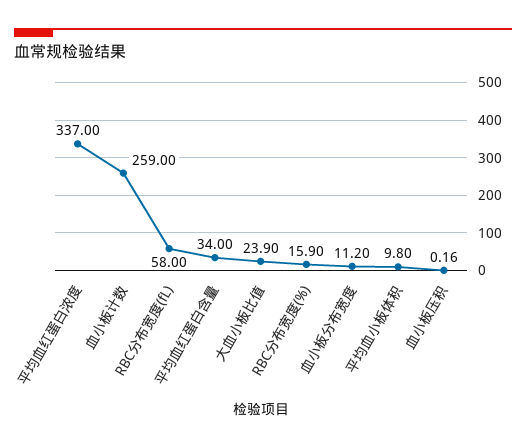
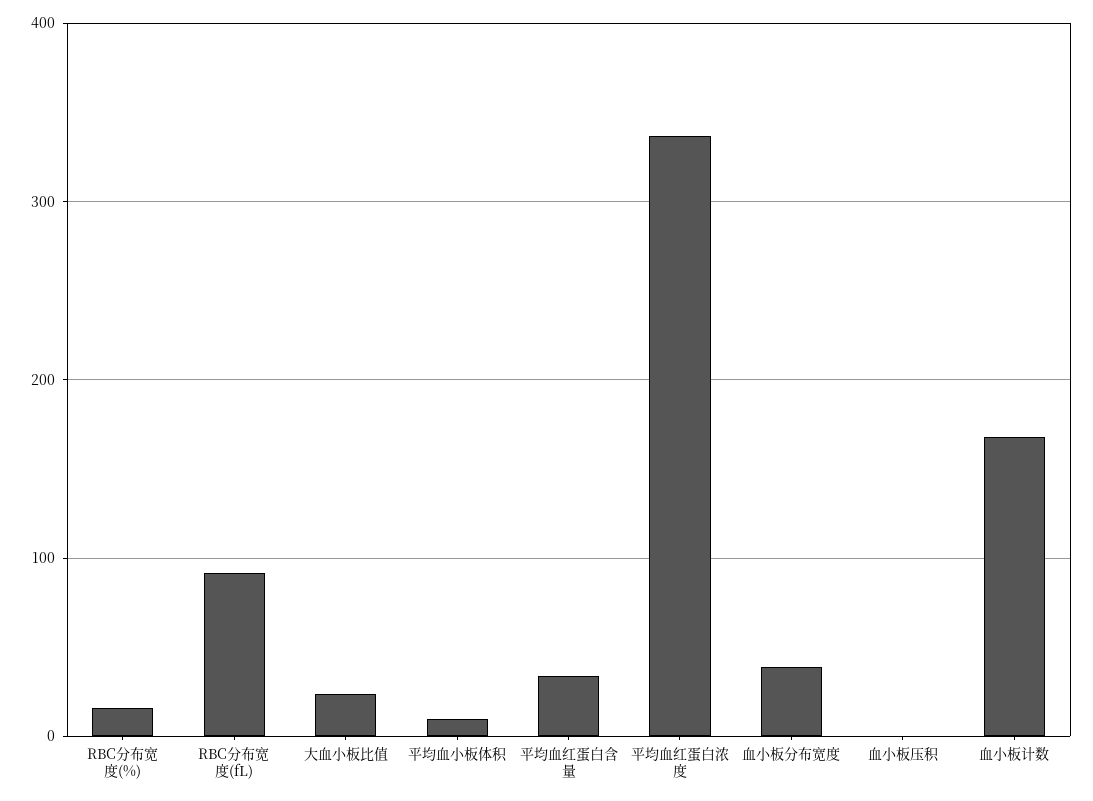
  {
    "平均血红蛋白浓度": 337,
-   "血小板计数": 259,
+   "血小板计数": 170,
-   "RBC分布宽度(fL)": 58,
+   "RBC分布宽度(fL)": 90,
    "平均血红蛋白含量": 34,
    "大血小板比值": 23.9,
    "RBC分布宽度(%)": 15.9,
-   "血小板分布宽度": 11.2,
+   "血小板分布宽度": 40,
    "平均血小板体积": 9.8,
    "血小板压积": 0.16
  }

